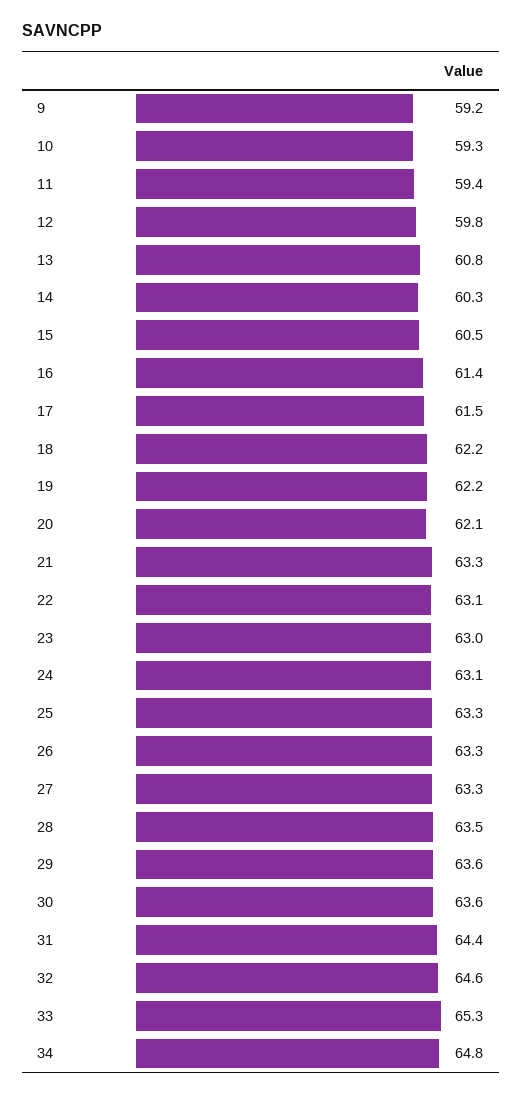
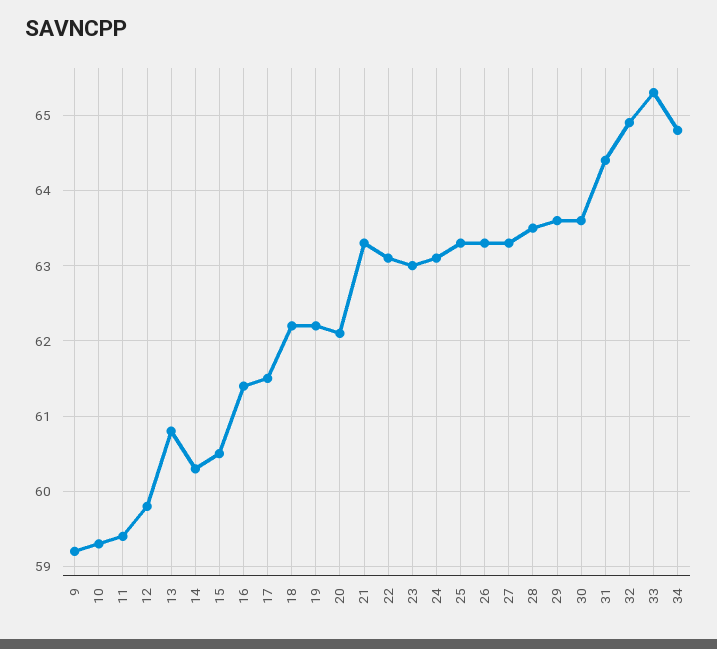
  {
    "9": 59.2,
    "10": 59.3,
    "11": 59.4,
    "12": 59.8,
    "13": 60.8,
    "14": 60.3,
    "15": 60.5,
    "16": 61.4,
    "17": 61.5,
    "18": 62.2,
    "19": 62.2,
    "20": 62.1,
    "21": 63.3,
    "22": 63.1,
    "23": 63,
    "24": 63.1,
    "25": 63.3,
    "26": 63.3,
    "27": 63.3,
    "28": 63.5,
    "29": 63.6,
    "30": 63.6,
    "31": 64.4,
-   "32": 64.6,
+   "32": 64.9,
    "33": 65.3,
    "34": 64.8
  }

